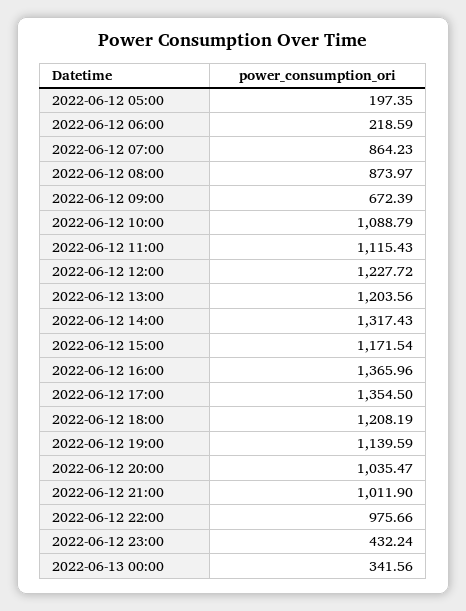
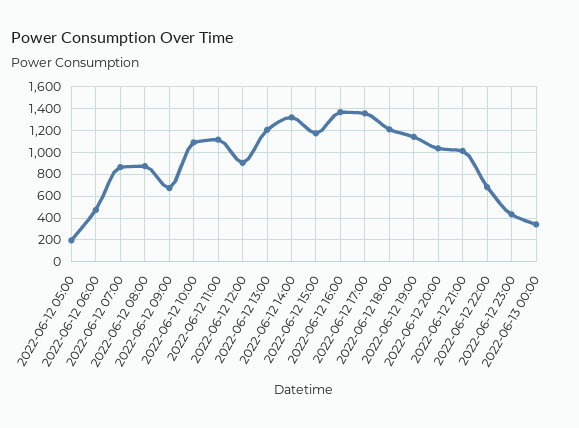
  {
    "2022-06-12 05:00": 197.35,
-   "2022-06-12 06:00": 218.59,
+   "2022-06-12 06:00": 500,
    "2022-06-12 07:00": 864.23,
    "2022-06-12 08:00": 873.97,
    "2022-06-12 09:00": 672.39,
    "2022-06-12 10:00": 1088.79,
    "2022-06-12 11:00": 1115.43,
-   "2022-06-12 12:00": 1227.72,
+   "2022-06-12 12:00": 900,
    "2022-06-12 13:00": 1203.56,
    "2022-06-12 14:00": 1317.43,
    "2022-06-12 15:00": 1171.54,
    "2022-06-12 16:00": 1365.96,
    "2022-06-12 17:00": 1354.5,
    "2022-06-12 18:00": 1208.19,
    "2022-06-12 19:00": 1139.59,
    "2022-06-12 20:00": 1035.47,
    "2022-06-12 21:00": 1011.9,
-   "2022-06-12 22:00": 975.66,
+   "2022-06-12 22:00": 700,
    "2022-06-12 23:00": 432.24,
    "2022-06-13 00:00": 341.56
  }

